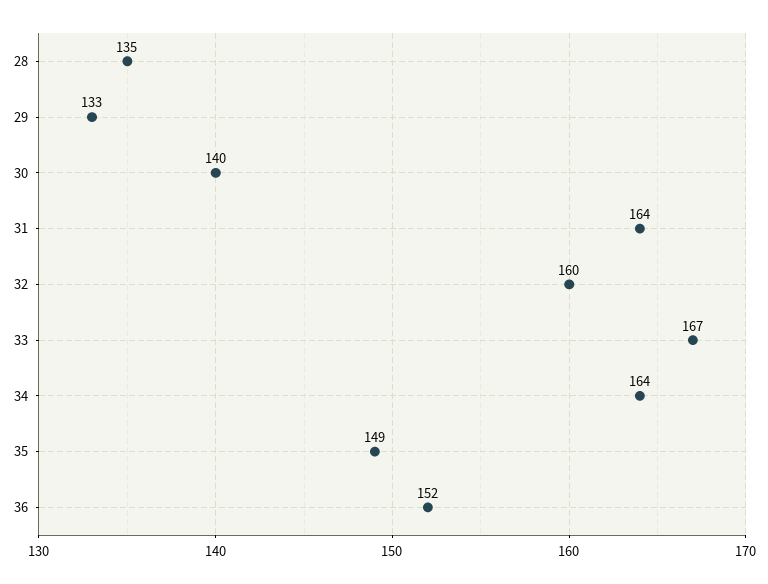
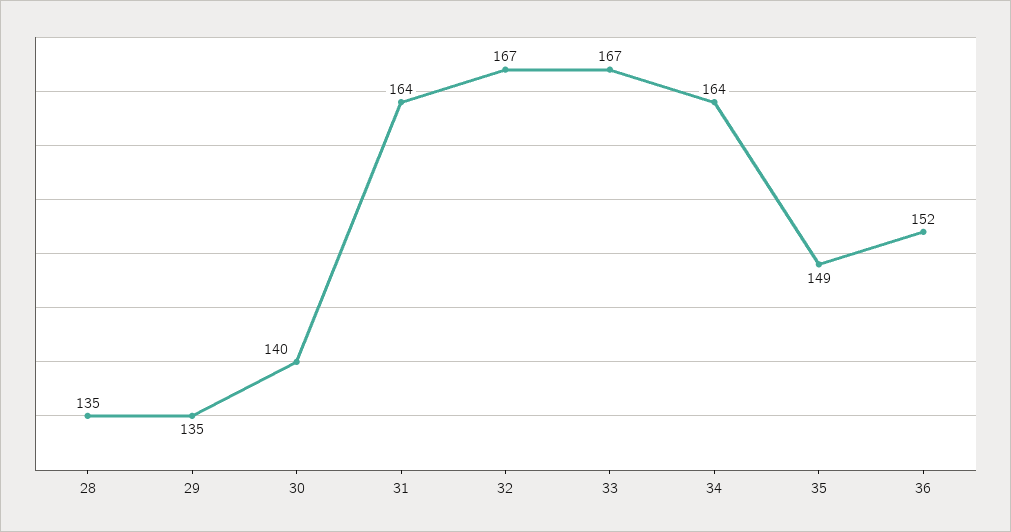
  {
    "28": 135,
-   "29": 133,
+   "29": 135,
    "30": 140,
    "31": 164,
-   "32": 160,
+   "32": 167,
    "33": 167,
    "34": 164,
    "35": 149,
    "36": 152
  }

